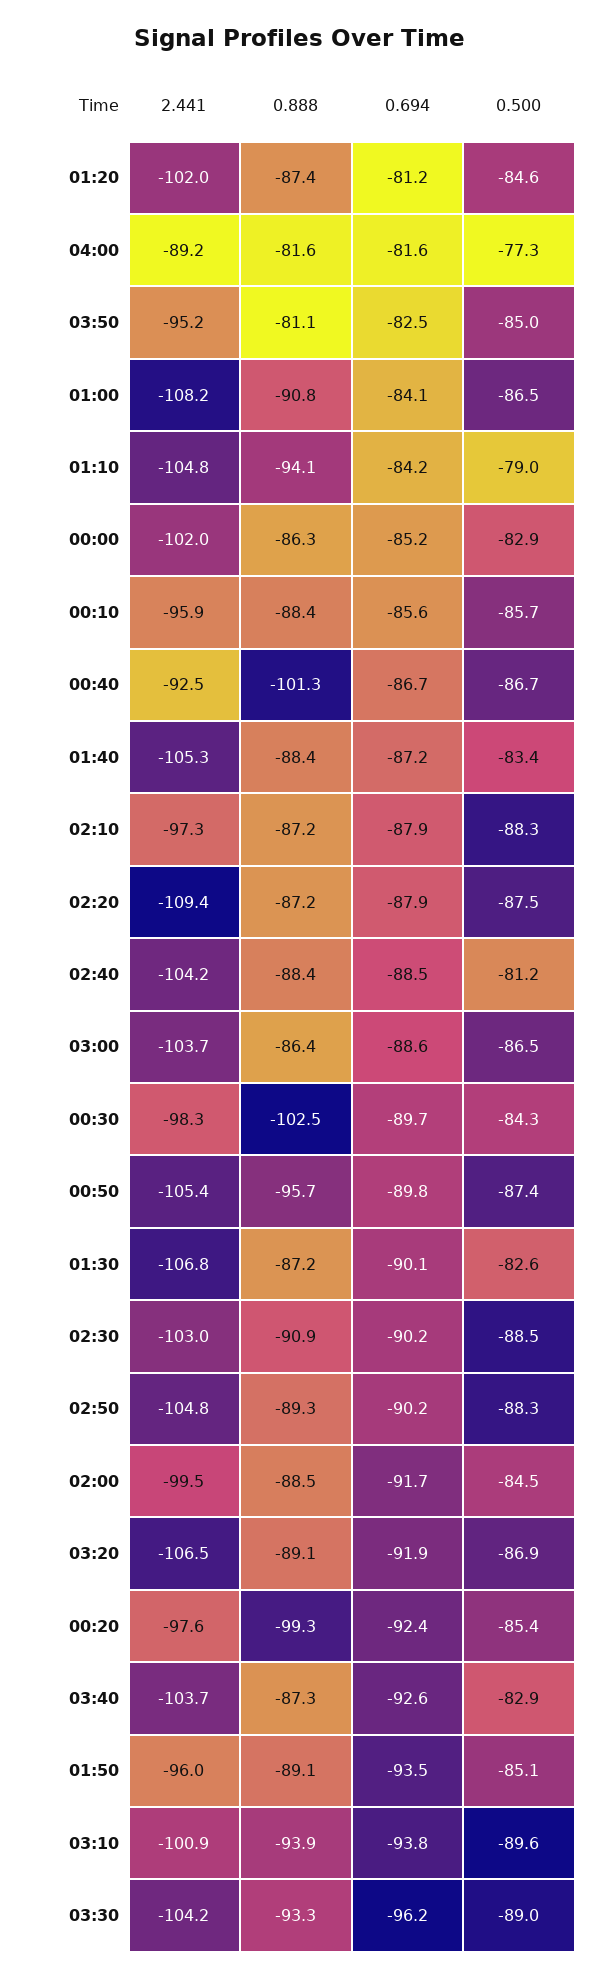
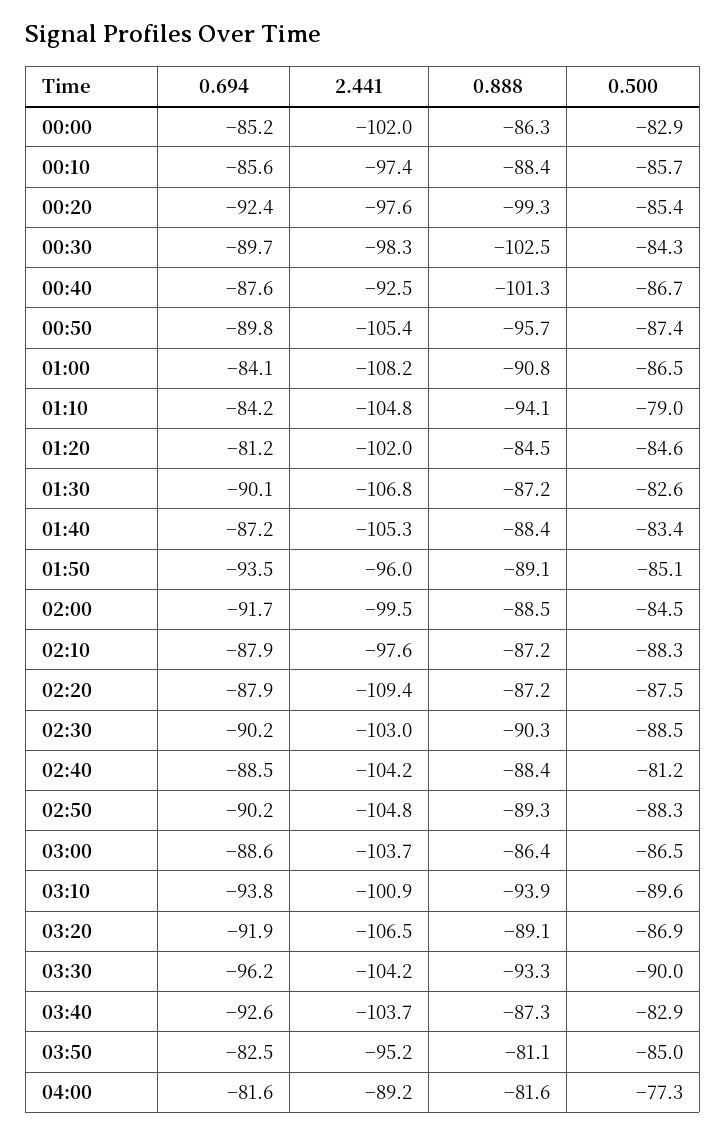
  {
    "2.441": {
      "01:20": -102,
      "04:00": -89.2,
      "03:50": -95.2,
      "01:00": -108.2,
      "01:10": -104.8,
      "00:00": -102,
-     "00:10": -95.9,
+     "00:10": -97.4,
      "00:40": -92.5,
      "01:40": -105.3,
-     "02:10": -97.3,
+     "02:10": -97.6,
      "02:20": -109.4,
      "02:40": -104.2,
      "03:00": -103.7,
      "00:30": -98.3,
      "00:50": -105.4,
      "01:30": -106.8,
      "02:30": -103,
      "02:50": -104.8,
      "02:00": -99.5,
      "03:20": -106.5,
      "00:20": -97.6,
      "03:40": -103.7,
      "01:50": -96,
      "03:10": -100.9,
      "03:30": -104.2
    },
    "0.888": {
-     "01:20": -87.4,
+     "01:20": -84.5,
      "04:00": -81.6,
      "03:50": -81.1,
      "01:00": -90.8,
      "01:10": -94.1,
      "00:00": -86.3,
      "00:10": -88.4,
      "00:40": -101.3,
      "01:40": -88.4,
      "02:10": -87.2,
      "02:20": -87.2,
      "02:40": -88.4,
      "03:00": -86.4,
      "00:30": -102.5,
      "00:50": -95.7,
      "01:30": -87.2,
-     "02:30": -90.9,
+     "02:30": -90.3,
      "02:50": -89.3,
      "02:00": -88.5,
      "03:20": -89.1,
      "00:20": -99.3,
      "03:40": -87.3,
      "01:50": -89.1,
      "03:10": -93.9,
      "03:30": -93.3
    },
    "0.694": {
      "01:20": -81.2,
      "04:00": -81.6,
      "03:50": -82.5,
      "01:00": -84.1,
      "01:10": -84.2,
      "00:00": -85.2,
      "00:10": -85.6,
-     "00:40": -86.7,
+     "00:40": -87.6,
      "01:40": -87.2,
      "02:10": -87.9,
      "02:20": -87.9,
      "02:40": -88.5,
      "03:00": -88.6,
      "00:30": -89.7,
      "00:50": -89.8,
      "01:30": -90.1,
      "02:30": -90.2,
      "02:50": -90.2,
      "02:00": -91.7,
      "03:20": -91.9,
      "00:20": -92.4,
      "03:40": -92.6,
      "01:50": -93.5,
      "03:10": -93.8,
      "03:30": -96.2
    },
    "0.500": {
      "01:20": -84.6,
      "04:00": -77.3,
      "03:50": -85,
      "01:00": -86.5,
      "01:10": -79,
      "00:00": -82.9,
      "00:10": -85.7,
      "00:40": -86.7,
      "01:40": -83.4,
      "02:10": -88.3,
      "02:20": -87.5,
      "02:40": -81.2,
      "03:00": -86.5,
      "00:30": -84.3,
      "00:50": -87.4,
      "01:30": -82.6,
      "02:30": -88.5,
      "02:50": -88.3,
      "02:00": -84.5,
      "03:20": -86.9,
      "00:20": -85.4,
      "03:40": -82.9,
      "01:50": -85.1,
      "03:10": -89.6,
-     "03:30": -89
+     "03:30": -90
    }
  }

